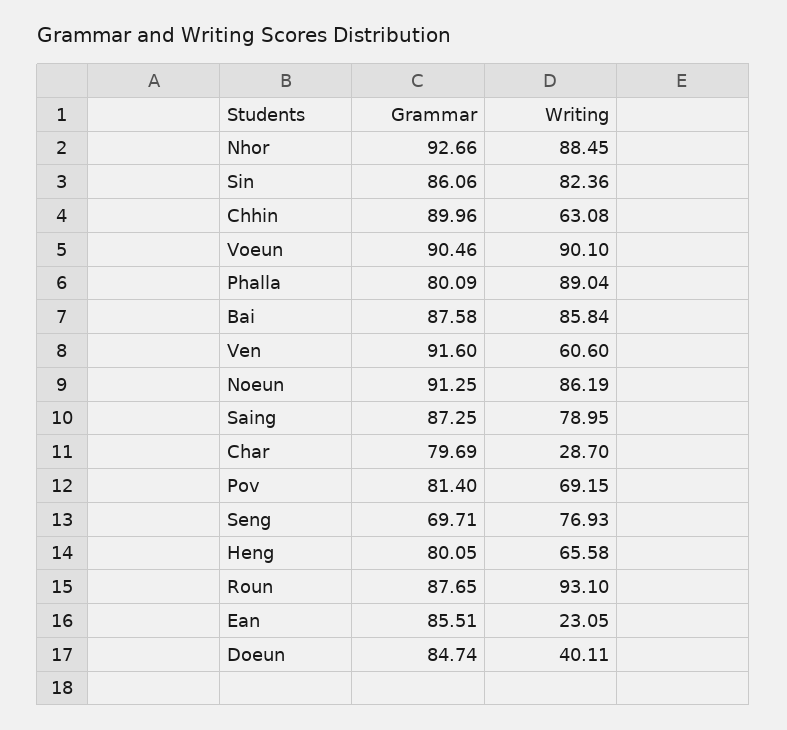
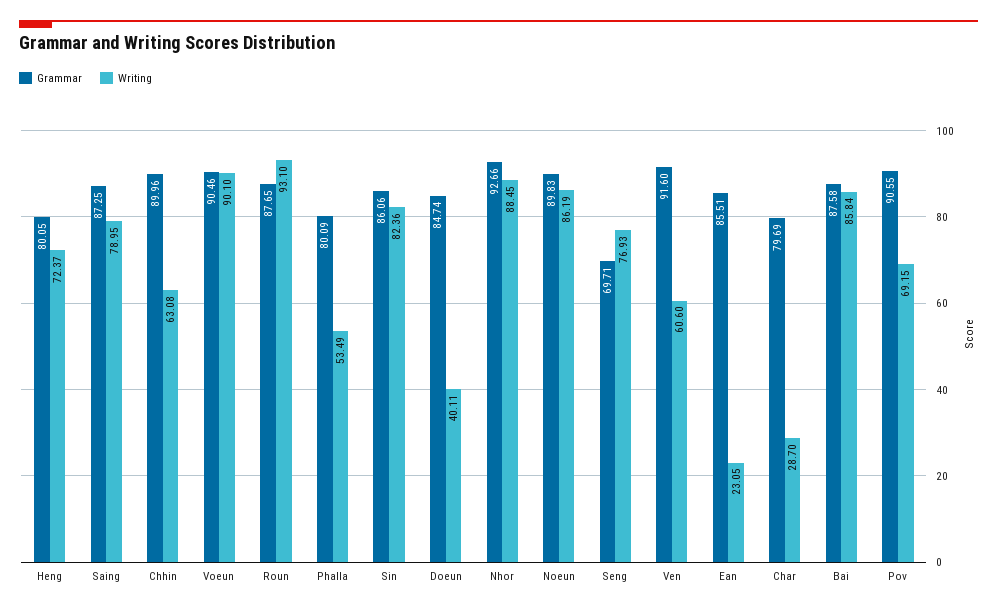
  {
    "Grammar": {
      "Nhor": 92.66,
      "Sin": 86.06,
      "Chhin": 89.96,
      "Voeun": 90.46,
      "Phalla": 80.09,
      "Bai": 87.58,
      "Ven": 91.6,
-     "Noeun": 91.25,
+     "Noeun": 89.83,
      "Saing": 87.25,
      "Char": 79.69,
-     "Pov": 81.4,
+     "Pov": 90.55,
      "Seng": 69.71,
      "Heng": 80.05,
      "Roun": 87.65,
      "Ean": 85.51,
      "Doeun": 84.74
    },
    "Writing": {
      "Nhor": 88.45,
      "Sin": 82.36,
      "Chhin": 63.08,
      "Voeun": 90.1,
-     "Phalla": 89.04,
+     "Phalla": 53.49,
      "Bai": 85.84,
      "Ven": 60.6,
      "Noeun": 86.19,
      "Saing": 78.95,
      "Char": 28.7,
      "Pov": 69.15,
      "Seng": 76.93,
-     "Heng": 65.58,
+     "Heng": 72.37,
      "Roun": 93.1,
      "Ean": 23.05,
      "Doeun": 40.11
    }
  }

